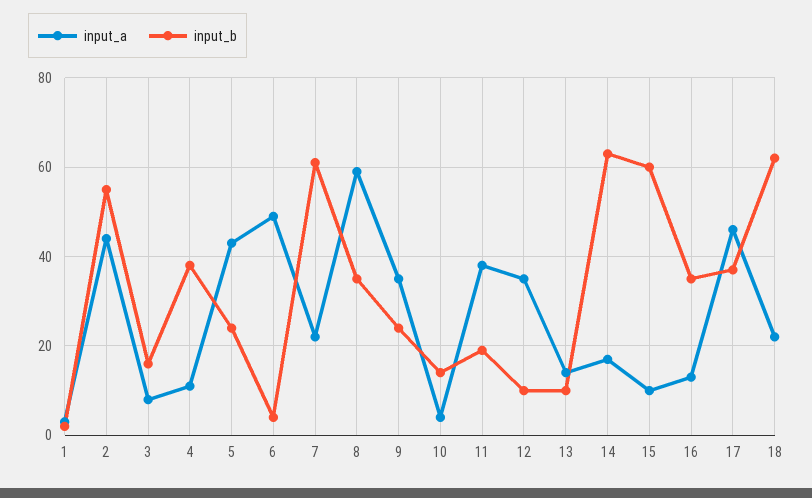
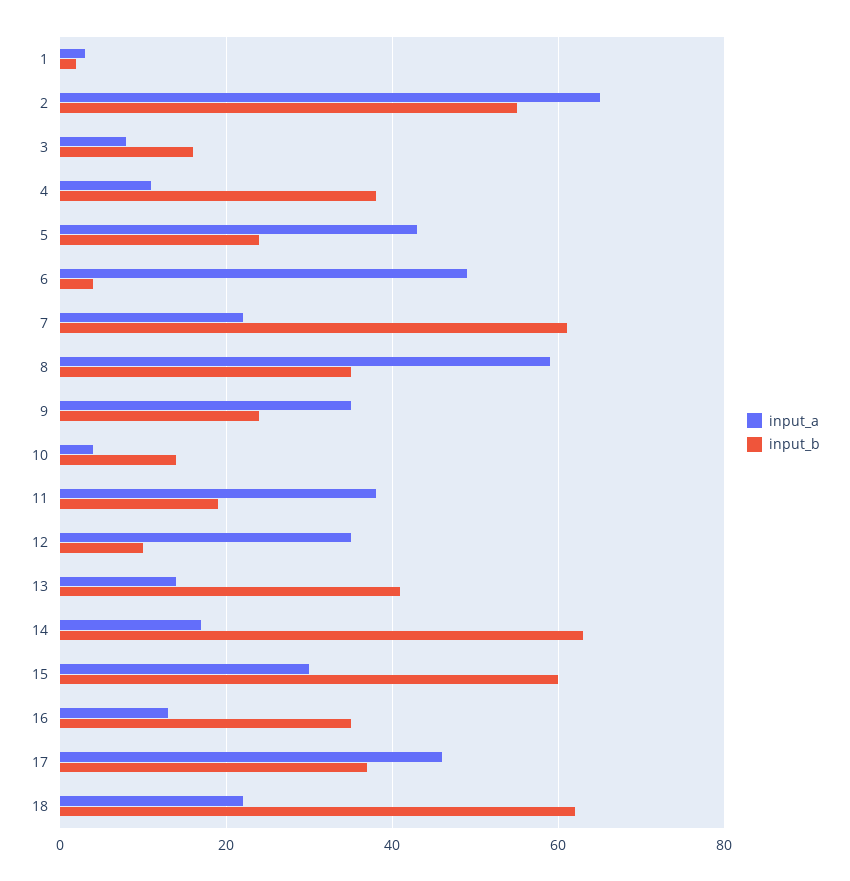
  {
    "input_a": {
      "1": 5,
-     "2": 45,
+     "2": 65,
      "3": 10,
      "4": 10,
      "5": 45,
      "6": 50,
      "7": 20,
      "8": 60,
      "9": 35,
      "10": 5,
      "11": 40,
      "12": 35,
      "13": 15,
      "14": 15,
-     "15": 10,
+     "15": 30,
      "16": 15,
      "17": 45,
      "18": 20
    },
    "input_b": {
      "1": 0,
      "2": 55,
      "3": 15,
      "4": 40,
      "5": 25,
      "6": 5,
      "7": 60,
      "8": 35,
      "9": 25,
      "10": 15,
      "11": 20,
      "12": 10,
-     "13": 10,
+     "13": 40,
      "14": 65,
      "15": 60,
      "16": 35,
      "17": 35,
      "18": 60
    }
  }

